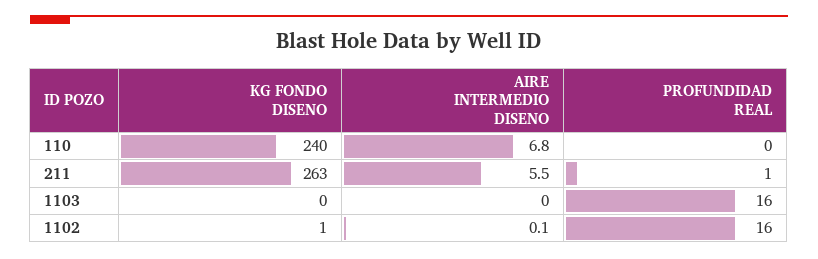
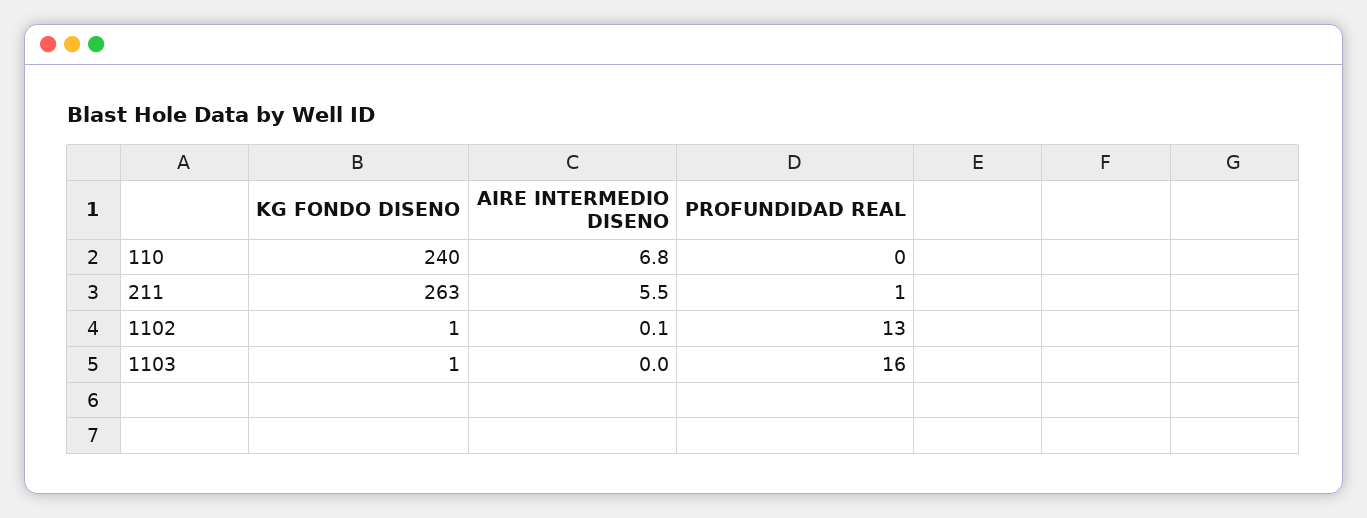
  {
    "KG FONDO DISENO": {
      "110": 240,
      "211": 263,
-     "1103": 0,
+     "1103": 1,
      "1102": 1
    },
    "AIRE INTERMEDIO DISENO": {
      "110": 6.8,
      "211": 5.5,
      "1103": 0,
      "1102": 0.1
    },
    "PROFUNDIDAD REAL": {
      "110": 0,
      "211": 1,
      "1103": 16,
-     "1102": 16
+     "1102": 13
    }
  }

